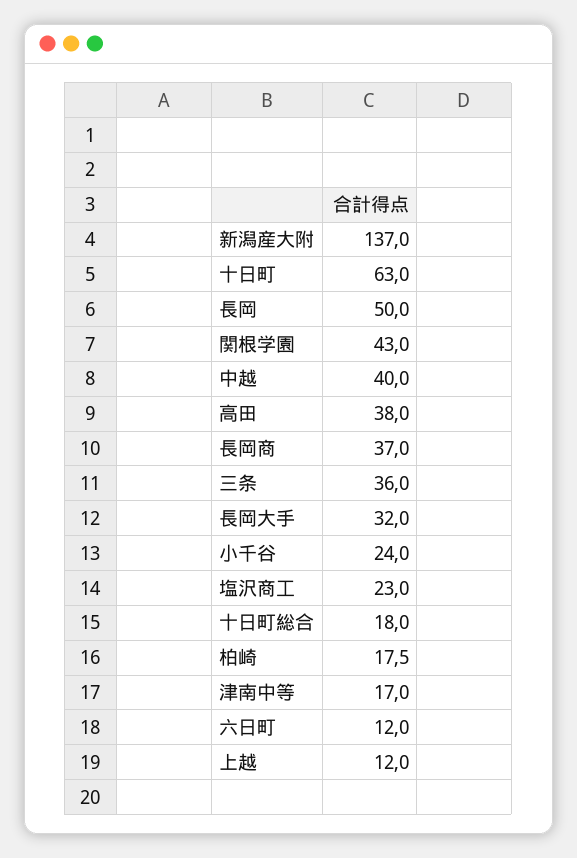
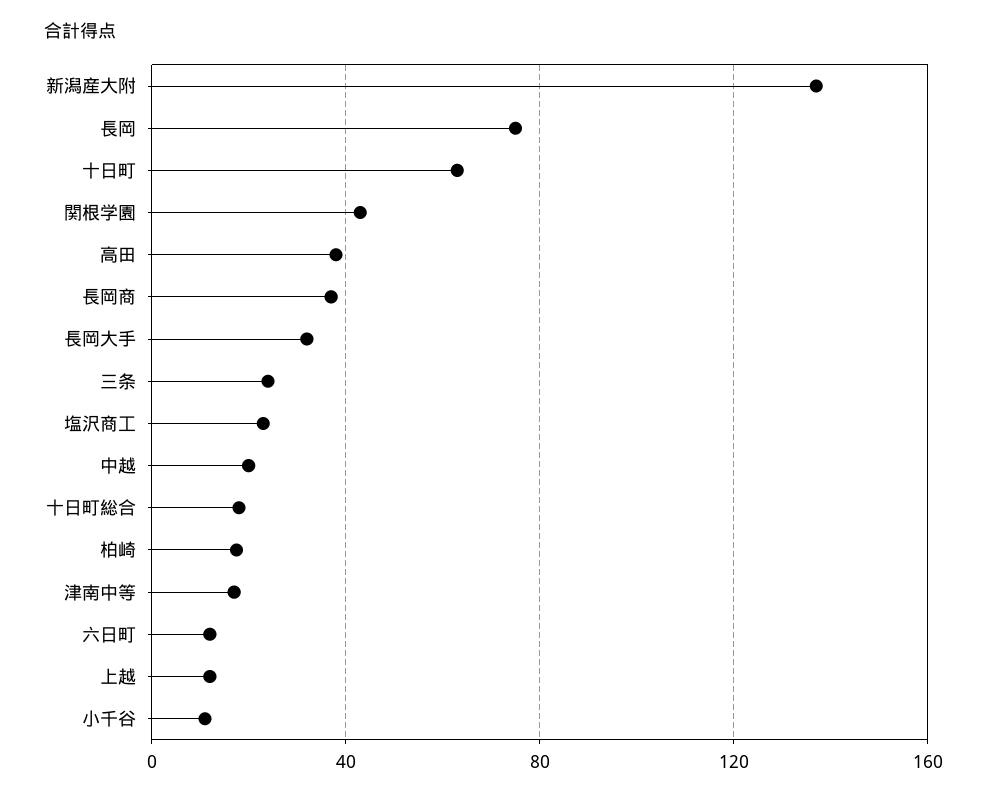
  {
    "新潟産大附": 137,
    "十日町": 63,
-   "長岡": 50,
+   "長岡": 75,
    "関根学園": 43,
-   "中越": 40,
+   "中越": 20,
    "高田": 38,
    "長岡商": 37,
-   "三条": 36,
+   "三条": 25,
    "長岡大手": 32,
-   "小千谷": 24,
+   "小千谷": 10,
    "塩沢商工": 23,
    "十日町総合": 18,
    "柏崎": 17.5,
    "津南中等": 17,
    "六日町": 12,
    "上越": 12
  }

